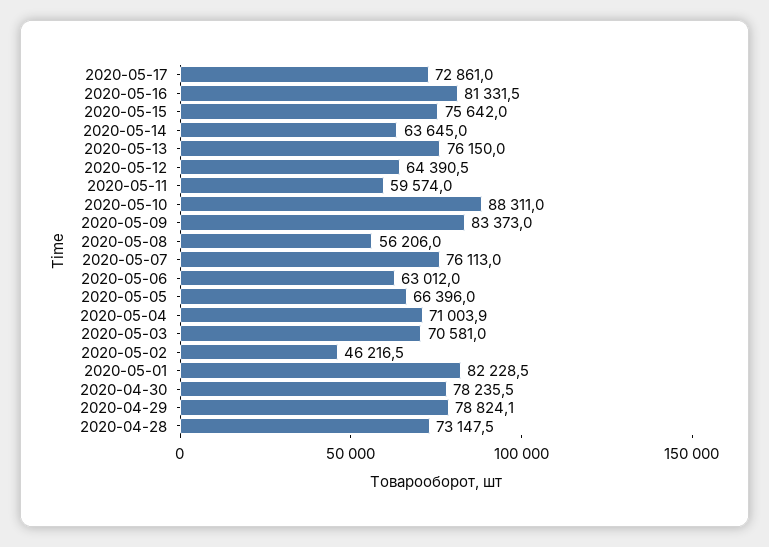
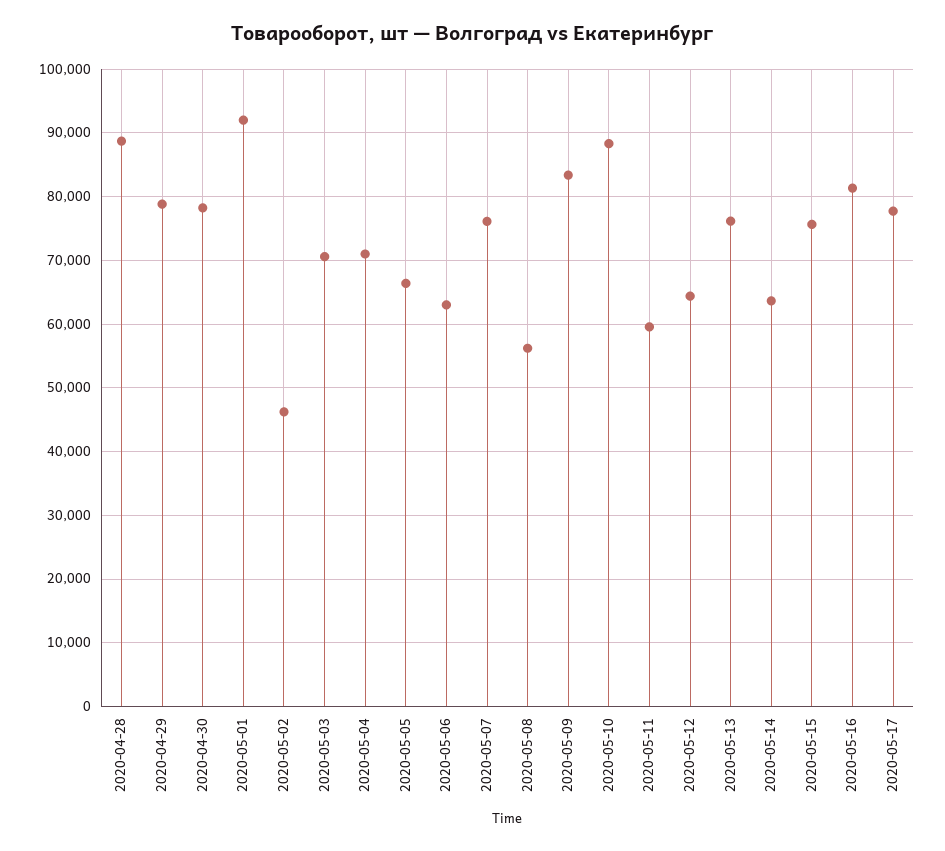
  {
-   "2020-05-17": 72861,
+   "2020-05-17": 78000,
    "2020-05-16": 81331.5,
    "2020-05-15": 75642,
    "2020-05-14": 63645,
    "2020-05-13": 76150,
    "2020-05-12": 64390.5,
    "2020-05-11": 59574,
    "2020-05-10": 88311,
    "2020-05-09": 83373,
    "2020-05-08": 56206,
    "2020-05-07": 76113,
    "2020-05-06": 63012,
    "2020-05-05": 66396,
    "2020-05-04": 71003.9,
    "2020-05-03": 70581,
    "2020-05-02": 46216.5,
-   "2020-05-01": 82228.5,
+   "2020-05-01": 92000,
    "2020-04-30": 78235.5,
    "2020-04-29": 78824.1,
-   "2020-04-28": 73147.5
+   "2020-04-28": 89000
  }

